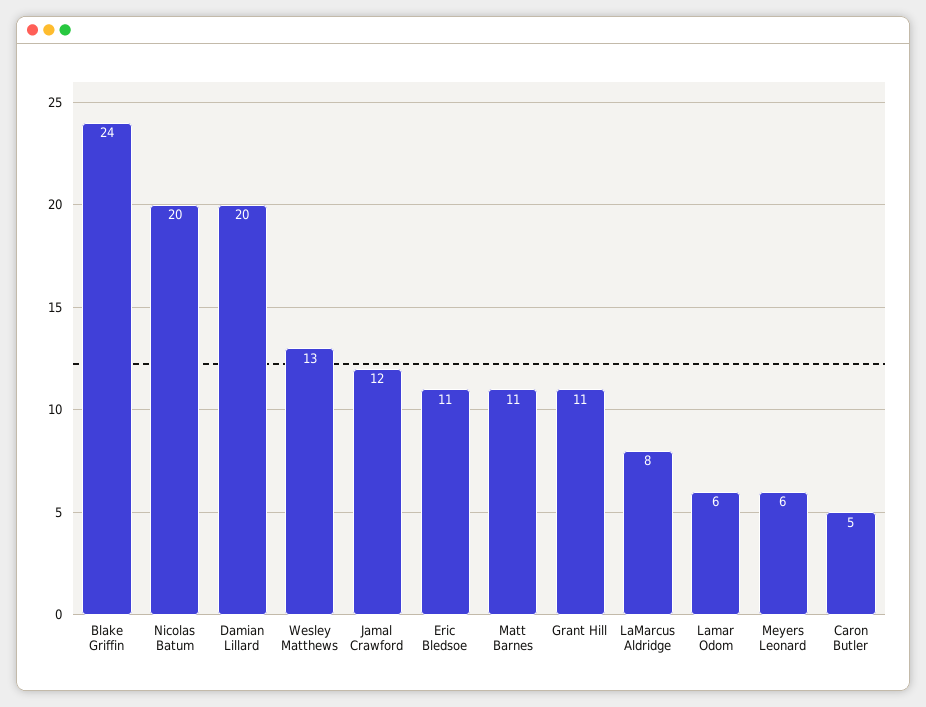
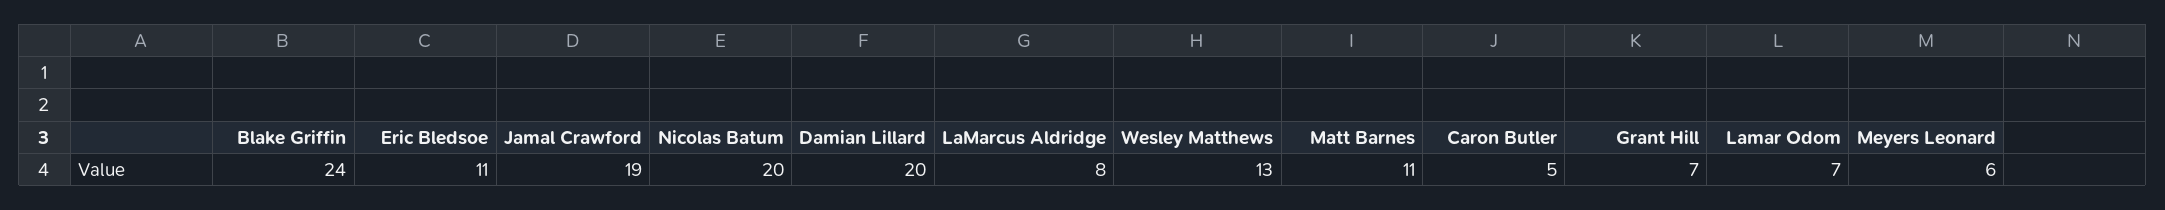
  {
    "Blake Griffin": 24,
    "Nicolas Batum": 20,
    "Damian Lillard": 20,
    "Wesley Matthews": 13,
-   "Jamal Crawford": 12,
+   "Jamal Crawford": 19,
    "Eric Bledsoe": 11,
    "Matt Barnes": 11,
-   "Grant Hill": 11,
+   "Grant Hill": 7,
    "LaMarcus Aldridge": 8,
-   "Lamar Odom": 6,
+   "Lamar Odom": 7,
    "Meyers Leonard": 6,
    "Caron Butler": 5
  }

